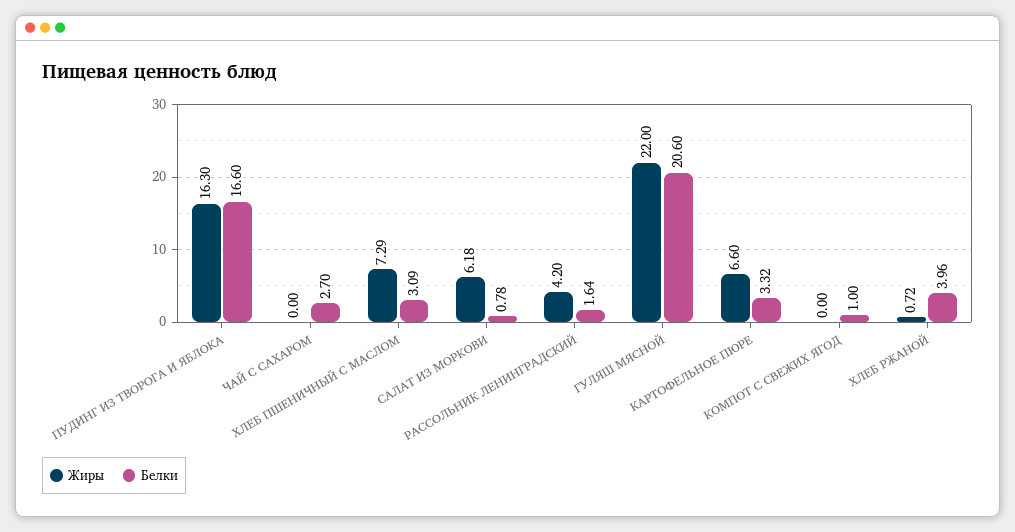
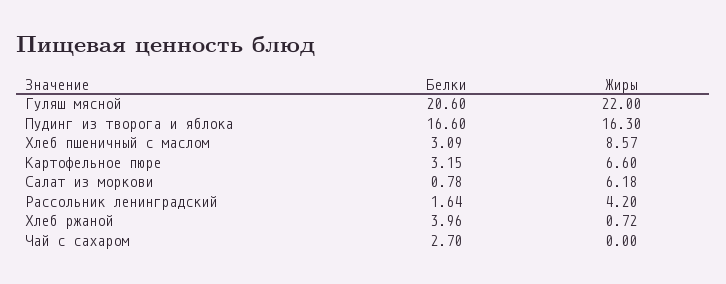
  {
    "Жиры": {
      "ПУДИНГ ИЗ ТВОРОГА И ЯБЛОКА": 16.3,
      "ЧАЙ С САХАРОМ": 0,
-     "ХЛЕБ ПШЕНИЧНЫЙ С МАСЛОМ": 7.29,
+     "ХЛЕБ ПШЕНИЧНЫЙ С МАСЛОМ": 8.57,
      "САЛАТ ИЗ МОРКОВИ": 6.18,
      "РАССОЛЬНИК ЛЕНИНГРАДСКИЙ": 4.2,
      "ГУЛЯШ МЯСНОЙ": 22,
      "КАРТОФЕЛЬНОЕ ПЮРЕ": 6.6,
-     "КОМПОТ С СВЕЖИХ ЯГОД": 0,
      "ХЛЕБ РЖАНОЙ": 0.72
    },
    "Белки": {
      "ПУДИНГ ИЗ ТВОРОГА И ЯБЛОКА": 16.6,
      "ЧАЙ С САХАРОМ": 2.7,
      "ХЛЕБ ПШЕНИЧНЫЙ С МАСЛОМ": 3.09,
      "САЛАТ ИЗ МОРКОВИ": 0.78,
      "РАССОЛЬНИК ЛЕНИНГРАДСКИЙ": 1.64,
      "ГУЛЯШ МЯСНОЙ": 20.6,
-     "КАРТОФЕЛЬНОЕ ПЮРЕ": 3.32,
+     "КАРТОФЕЛЬНОЕ ПЮРЕ": 3.15,
-     "КОМПОТ С СВЕЖИХ ЯГОД": 1,
      "ХЛЕБ РЖАНОЙ": 3.96
    }
  }

